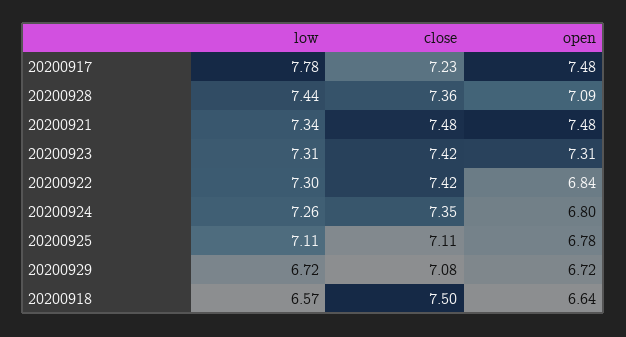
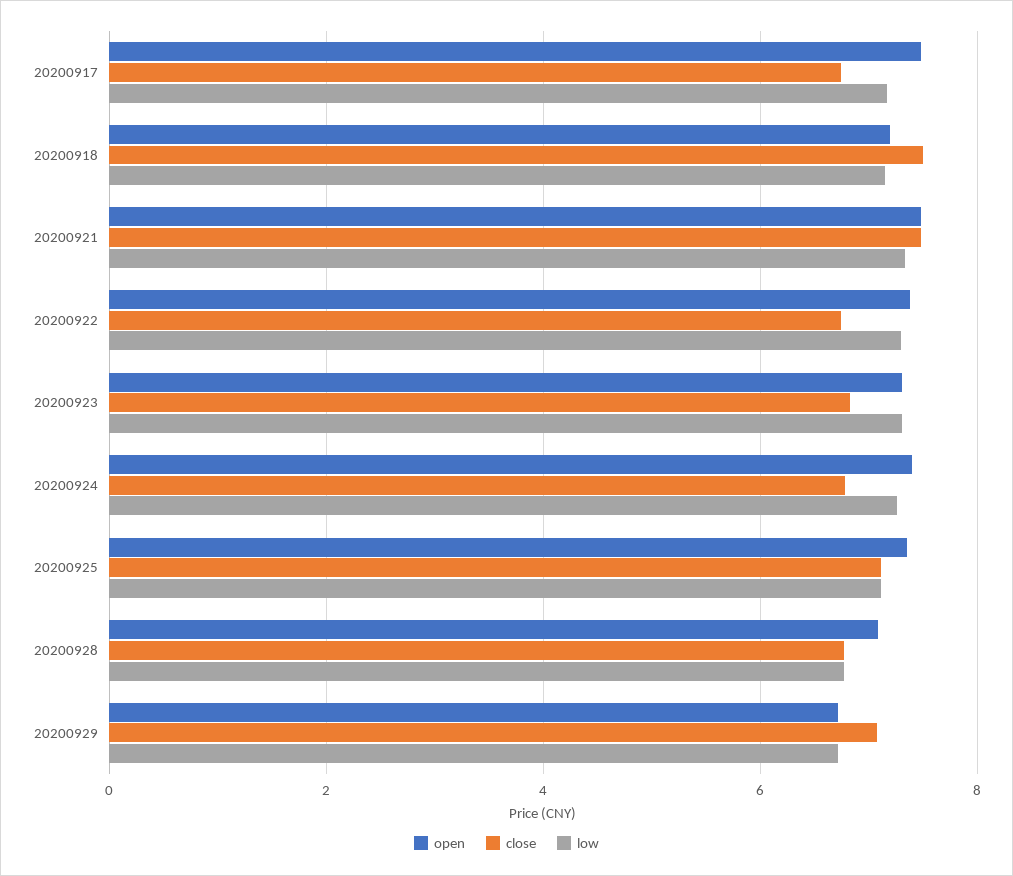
  {
    "low": {
-     "20200917": 7.78,
+     "20200917": 7.2,
-     "20200928": 7.44,
+     "20200928": 6.8,
      "20200921": 7.34,
      "20200923": 7.31,
      "20200922": 7.3,
      "20200924": 7.26,
      "20200925": 7.11,
      "20200929": 6.72,
-     "20200918": 6.57
+     "20200918": 7.2
    },
    "close": {
-     "20200917": 7.23,
+     "20200917": 6.8,
-     "20200928": 7.36,
+     "20200928": 6.8,
      "20200921": 7.48,
-     "20200923": 7.42,
+     "20200923": 6.8,
-     "20200922": 7.42,
+     "20200922": 6.8,
-     "20200924": 7.35,
+     "20200924": 6.8,
      "20200925": 7.11,
      "20200929": 7.08,
      "20200918": 7.5
    },
    "open": {
      "20200917": 7.48,
      "20200928": 7.09,
      "20200921": 7.48,
      "20200923": 7.31,
-     "20200922": 6.84,
+     "20200922": 7.4,
-     "20200924": 6.8,
+     "20200924": 7.4,
-     "20200925": 6.78,
+     "20200925": 7.4,
      "20200929": 6.72,
-     "20200918": 6.64
+     "20200918": 7.2
    }
  }

